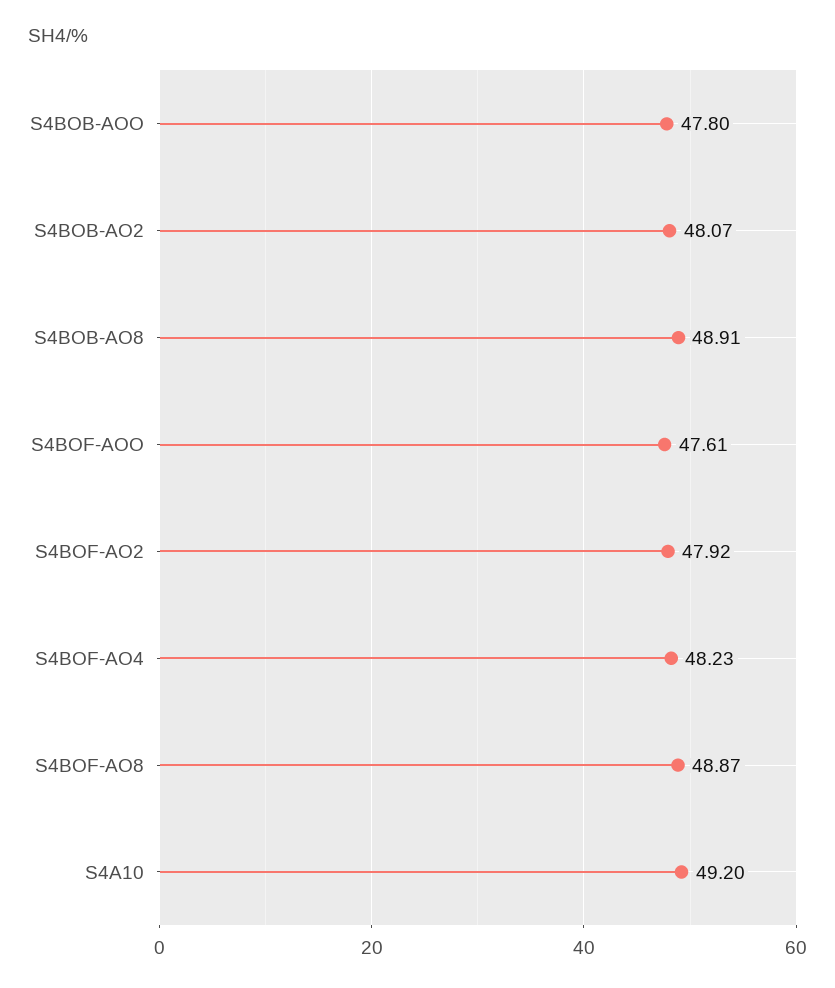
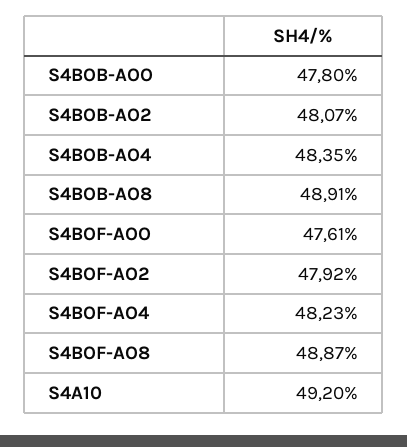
  {
    "S4BOB-AOO": 47.8,
    "S4BOB-AO2": 48.07,
    "S4BOB-AO8": 48.91,
    "S4BOF-AOO": 47.61,
    "S4BOF-AO2": 47.92,
    "S4BOF-AO4": 48.23,
    "S4BOF-AO8": 48.87,
-   "S4A10": 49.2
+   "S4A10": 49.2,
+   "S4BOB-AO4": 48.35
  }

